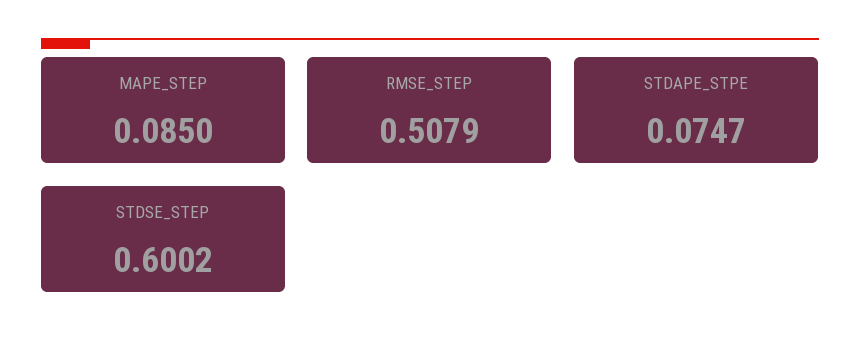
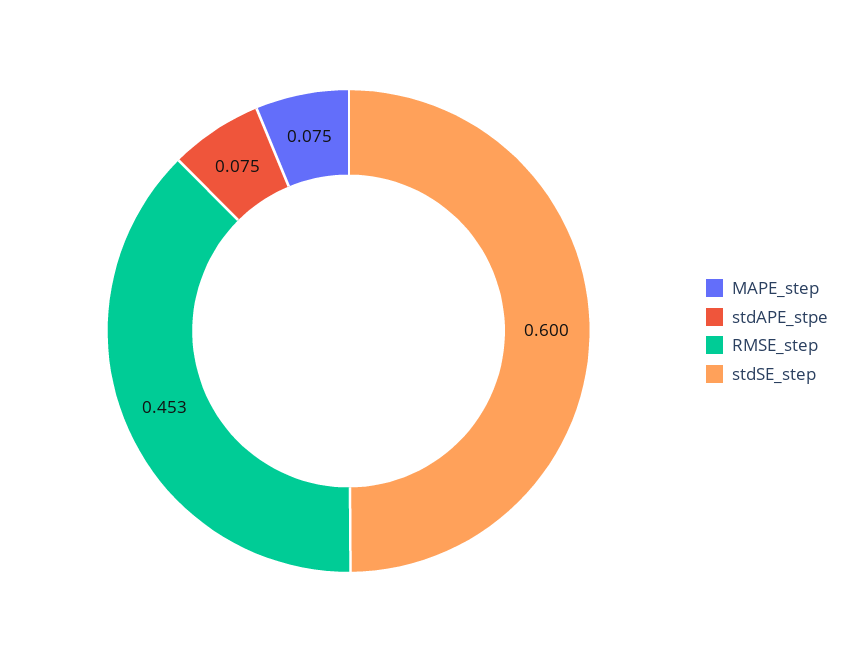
  {
-   "MAPE_STEP": 0.085,
+   "MAPE_STEP": 0.075,
-   "RMSE_STEP": 0.5079,
+   "RMSE_STEP": 0.453,
    "STDAPE_STPE": 0.0747,
    "STDSE_STEP": 0.6002
  }

